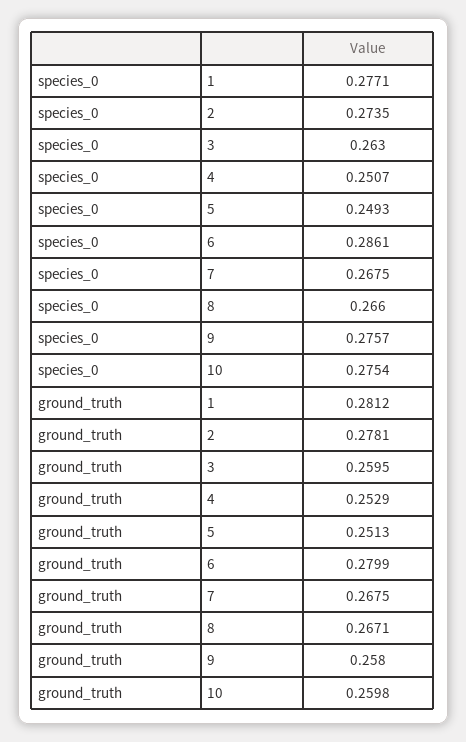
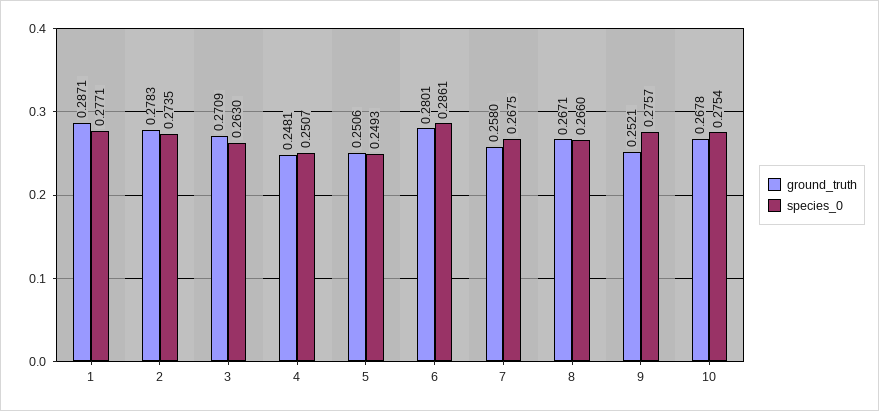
  {
    "species_0": {
      "1": 0.2771,
      "2": 0.2735,
      "3": 0.263,
      "4": 0.2507,
      "5": 0.2493,
      "6": 0.2861,
      "7": 0.2675,
      "8": 0.266,
      "9": 0.2757,
      "10": 0.2754
    },
    "ground_truth": {
-     "1": 0.2812,
+     "1": 0.2871,
-     "2": 0.2781,
+     "2": 0.2783,
-     "3": 0.2595,
+     "3": 0.2709,
-     "4": 0.2529,
+     "4": 0.2481,
-     "5": 0.2513,
+     "5": 0.2506,
-     "6": 0.2799,
+     "6": 0.2801,
-     "7": 0.2675,
+     "7": 0.258,
      "8": 0.2671,
-     "9": 0.258,
+     "9": 0.2521,
-     "10": 0.2598
+     "10": 0.2678
    }
  }

